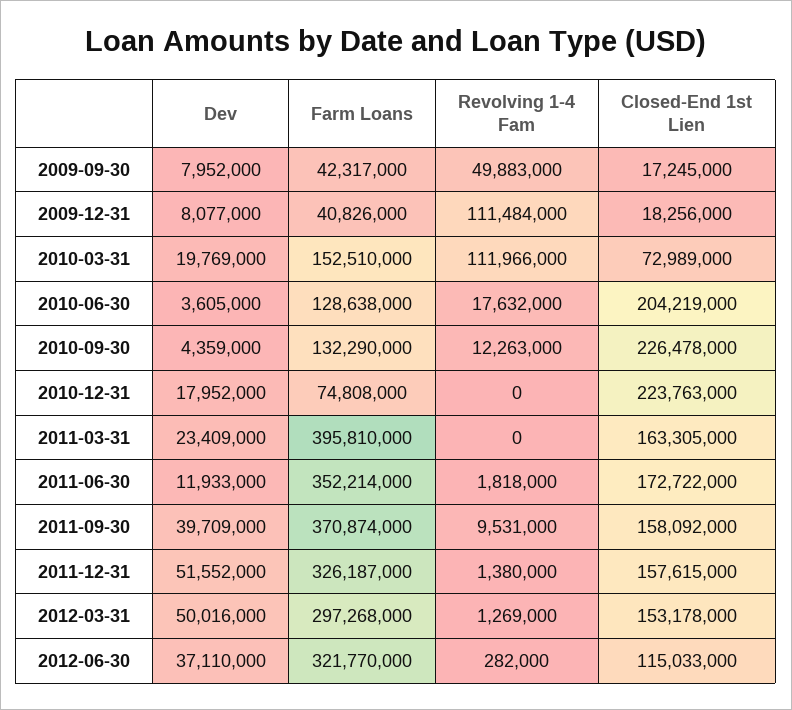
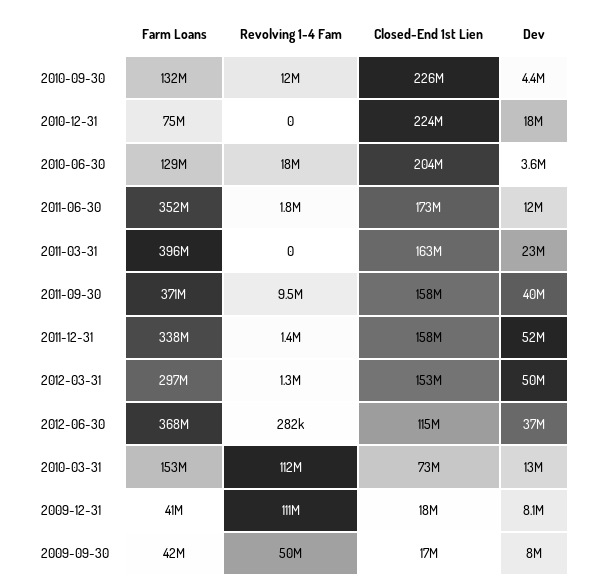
  {
    "Dev": {
      "2009-09-30": 7952000,
      "2009-12-31": 8077000,
-     "2010-03-31": 19769000,
+     "2010-03-31": 13000000,
      "2010-06-30": 3605000,
      "2010-09-30": 4359000,
      "2010-12-31": 17952000,
      "2011-03-31": 23409000,
      "2011-06-30": 11933000,
      "2011-09-30": 39709000,
      "2011-12-31": 51552000,
      "2012-03-31": 50016000,
      "2012-06-30": 37110000
    },
    "Farm Loans": {
      "2009-09-30": 42317000,
      "2009-12-31": 40826000,
      "2010-03-31": 152510000,
      "2010-06-30": 128638000,
      "2010-09-30": 132290000,
      "2010-12-31": 74808000,
      "2011-03-31": 395810000,
      "2011-06-30": 352214000,
      "2011-09-30": 370874000,
-     "2011-12-31": 326187000,
+     "2011-12-31": 338000000,
      "2012-03-31": 297268000,
-     "2012-06-30": 321770000
+     "2012-06-30": 368000000
    },
    "Revolving 1-4 Fam": {
      "2009-09-30": 49883000,
      "2009-12-31": 111484000,
      "2010-03-31": 111966000,
      "2010-06-30": 17632000,
      "2010-09-30": 12263000,
      "2010-12-31": 0,
      "2011-03-31": 0,
      "2011-06-30": 1818000,
      "2011-09-30": 9531000,
      "2011-12-31": 1380000,
      "2012-03-31": 1269000,
      "2012-06-30": 282000
    },
    "Closed-End 1st Lien": {
      "2009-09-30": 17245000,
      "2009-12-31": 18256000,
      "2010-03-31": 72989000,
      "2010-06-30": 204219000,
      "2010-09-30": 226478000,
      "2010-12-31": 223763000,
      "2011-03-31": 163305000,
      "2011-06-30": 172722000,
      "2011-09-30": 158092000,
      "2011-12-31": 157615000,
      "2012-03-31": 153178000,
      "2012-06-30": 115033000
    }
  }

